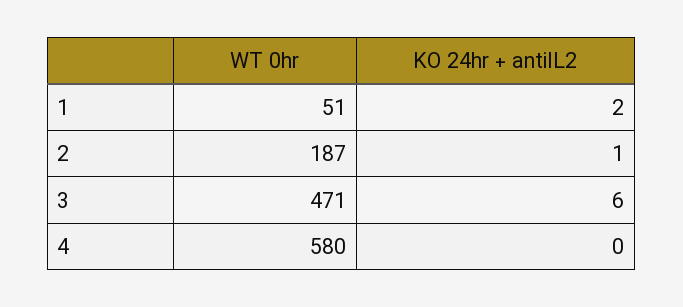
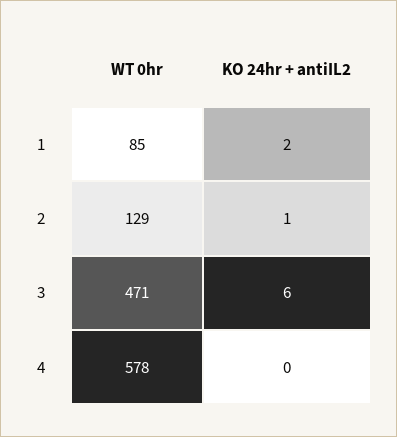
  {
    "WT 0hr": {
-     "1": 51,
+     "1": 85,
-     "2": 187,
+     "2": 129,
      "3": 471,
-     "4": 580
+     "4": 578
    },
    "KO 24hr + antiIL2": {
      "1": 2,
      "2": 1,
      "3": 6,
      "4": 0
    }
  }

